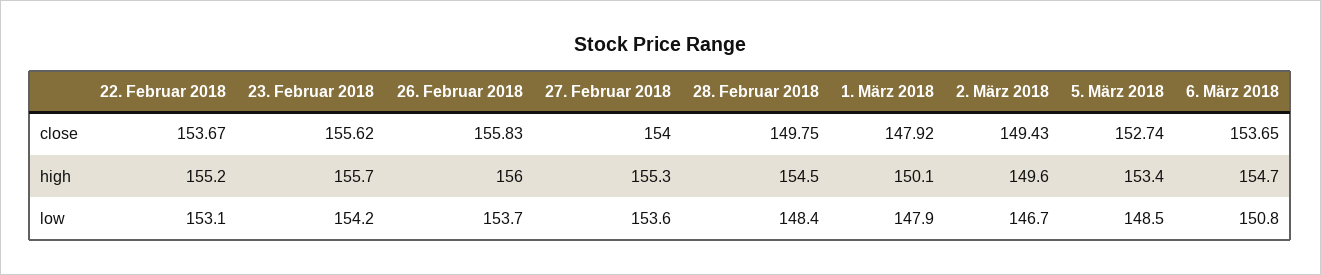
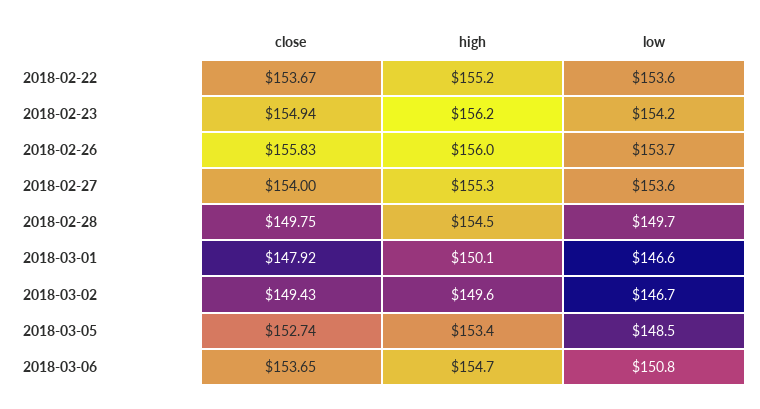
  {
    "22. Februar 2018": {
      "close": 153.67,
      "high": 155.2,
-     "low": 153.1
+     "low": 153.6
    },
    "23. Februar 2018": {
-     "close": 155.62,
+     "close": 154.94,
-     "high": 155.7,
+     "high": 156.2,
      "low": 154.2
    },
    "26. Februar 2018": {
      "close": 155.83,
      "high": 156,
      "low": 153.7
    },
    "27. Februar 2018": {
      "close": 154,
      "high": 155.3,
      "low": 153.6
    },
    "28. Februar 2018": {
      "close": 149.75,
      "high": 154.5,
-     "low": 148.4
+     "low": 149.7
    },
    "1. März 2018": {
      "close": 147.92,
      "high": 150.1,
-     "low": 147.9
+     "low": 146.6
    },
    "2. März 2018": {
      "close": 149.43,
      "high": 149.6,
      "low": 146.7
    },
    "5. März 2018": {
      "close": 152.74,
      "high": 153.4,
      "low": 148.5
    },
    "6. März 2018": {
      "close": 153.65,
      "high": 154.7,
      "low": 150.8
    }
  }

